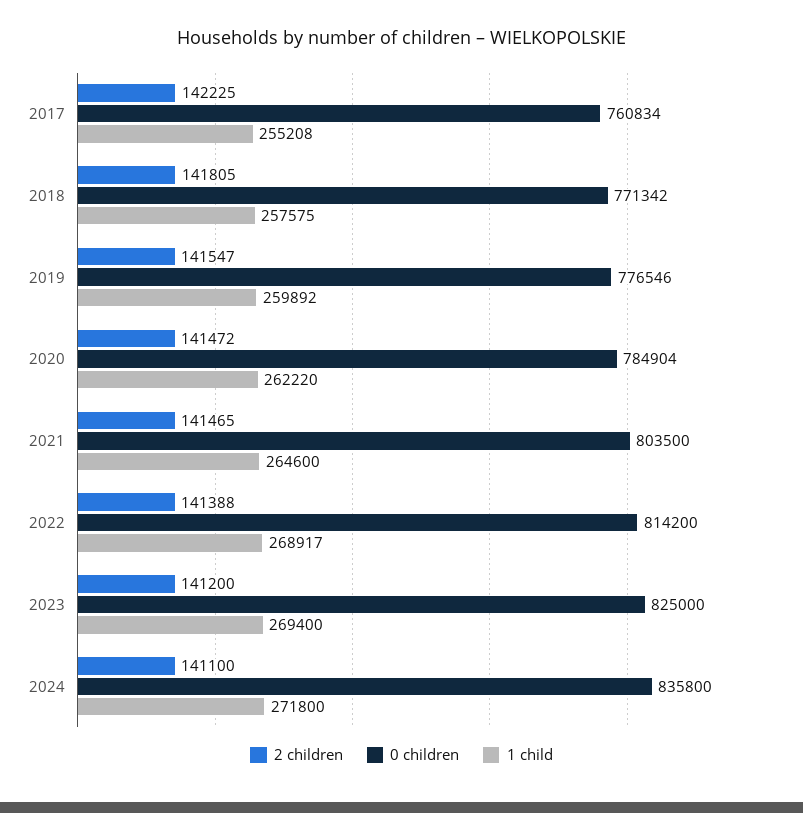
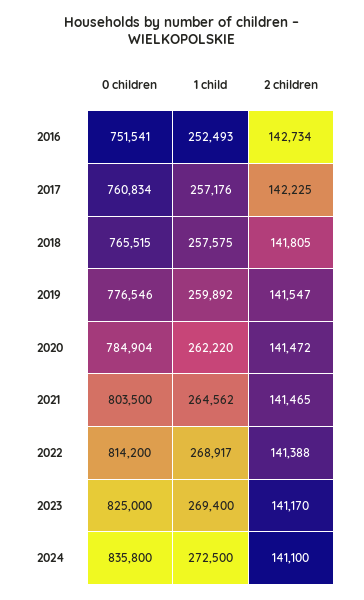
  {
    "2 children": {
      "2017": 142225,
      "2018": 141805,
      "2019": 141547,
      "2020": 141472,
      "2021": 141465,
      "2022": 141388,
-     "2023": 141200,
+     "2023": 141170,
-     "2024": 141100
+     "2024": 141100,
+     "2016": 142734
    },
    "0 children": {
      "2017": 760834,
-     "2018": 771342,
+     "2018": 765515,
      "2019": 776546,
      "2020": 784904,
      "2021": 803500,
      "2022": 814200,
      "2023": 825000,
-     "2024": 835800
+     "2024": 835800,
+     "2016": 751541
    },
    "1 child": {
-     "2017": 255208,
+     "2017": 257176,
      "2018": 257575,
      "2019": 259892,
      "2020": 262220,
-     "2021": 264600,
+     "2021": 264562,
      "2022": 268917,
      "2023": 269400,
-     "2024": 271800
+     "2024": 272500,
+     "2016": 252493
    }
  }

